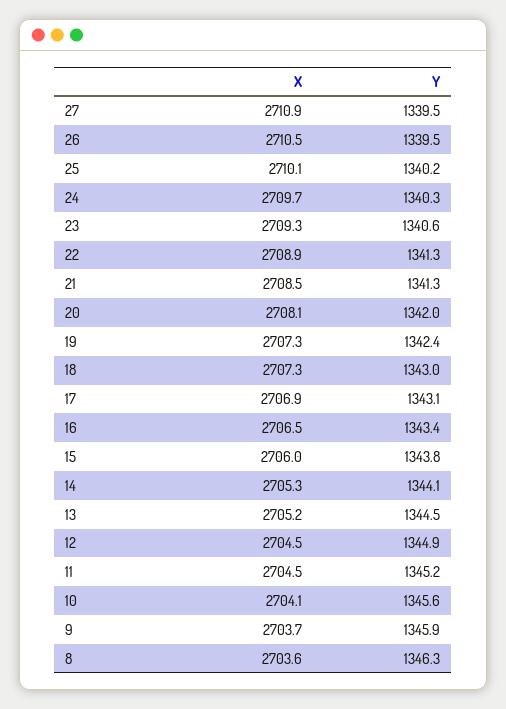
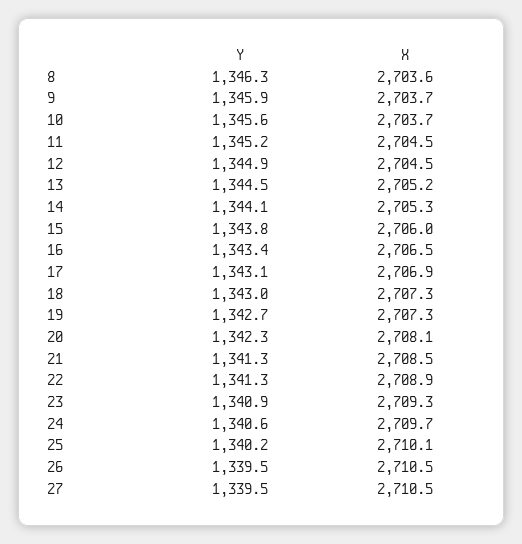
  {
    "X": {
-     "27": 2710.9,
+     "27": 2710.5,
      "26": 2710.5,
      "25": 2710.1,
      "24": 2709.7,
      "23": 2709.3,
      "22": 2708.9,
      "21": 2708.5,
      "20": 2708.1,
      "19": 2707.3,
      "18": 2707.3,
      "17": 2706.9,
      "16": 2706.5,
      "15": 2706,
      "14": 2705.3,
      "13": 2705.2,
      "12": 2704.5,
      "11": 2704.5,
-     "10": 2704.1,
+     "10": 2703.7,
      "9": 2703.7,
      "8": 2703.6
    },
    "Y": {
      "27": 1339.5,
      "26": 1339.5,
      "25": 1340.2,
-     "24": 1340.3,
+     "24": 1340.6,
-     "23": 1340.6,
+     "23": 1340.9,
      "22": 1341.3,
      "21": 1341.3,
-     "20": 1342,
+     "20": 1342.3,
-     "19": 1342.4,
+     "19": 1342.7,
      "18": 1343,
      "17": 1343.1,
      "16": 1343.4,
      "15": 1343.8,
      "14": 1344.1,
      "13": 1344.5,
      "12": 1344.9,
      "11": 1345.2,
      "10": 1345.6,
      "9": 1345.9,
      "8": 1346.3
    }
  }

